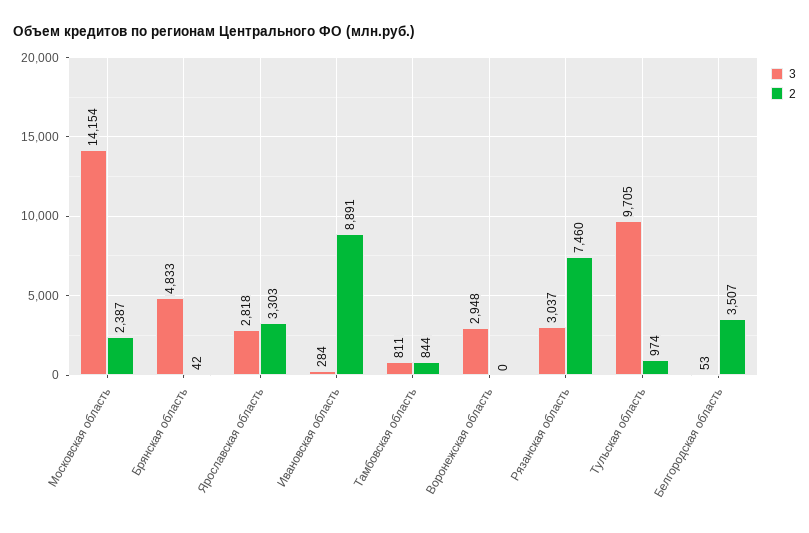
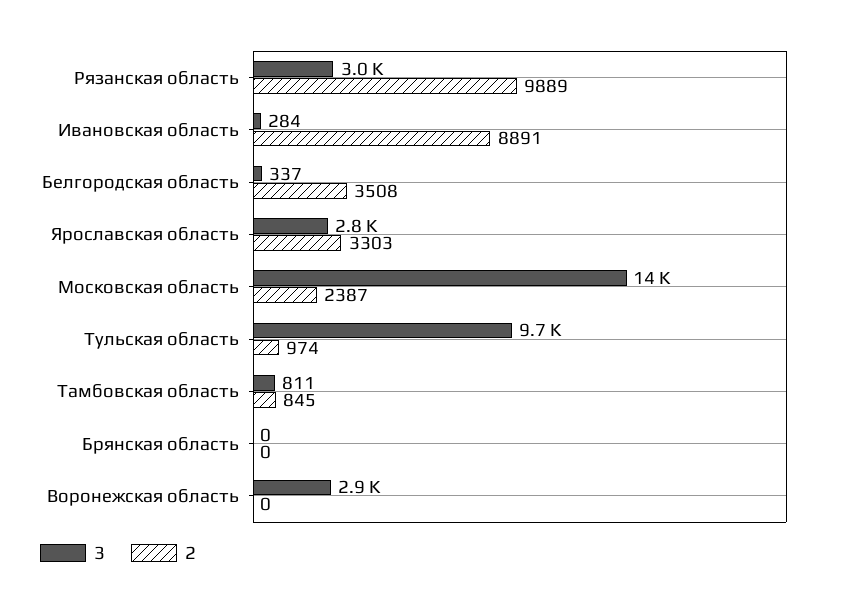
  {
    "3": {
      "Московская область": 14154,
-     "Брянская область": 4833,
+     "Брянская область": 0,
      "Ярославская область": 2818,
      "Ивановская область": 284,
      "Тамбовская область": 811,
      "Воронежская область": 2948,
      "Рязанская область": 3037,
      "Тульская область": 9705,
-     "Белгородская область": 53
+     "Белгородская область": 337
    },
    "2": {
      "Московская область": 2387,
-     "Брянская область": 42,
+     "Брянская область": 0,
      "Ярославская область": 3303,
      "Ивановская область": 8891,
-     "Тамбовская область": 844,
+     "Тамбовская область": 845,
      "Воронежская область": 0,
-     "Рязанская область": 7460,
+     "Рязанская область": 9889,
      "Тульская область": 974,
-     "Белгородская область": 3507
+     "Белгородская область": 3508
    }
  }

